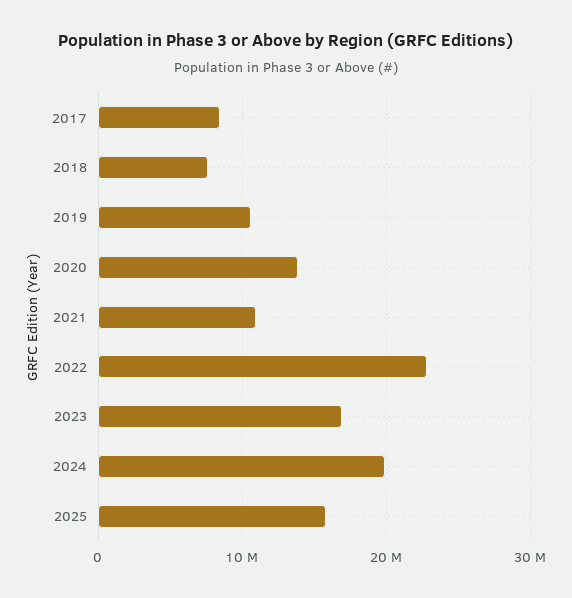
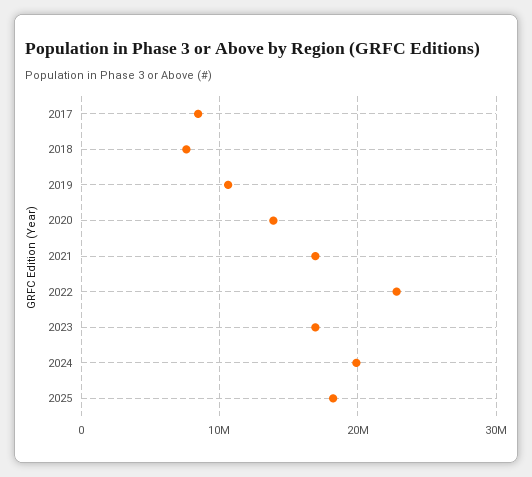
  {
    "2017": 8000000,
    "2018": 8000000,
    "2019": 11000000,
    "2020": 14000000,
-   "2021": 11000000,
+   "2021": 17000000,
    "2022": 23000000,
    "2023": 17000000,
    "2024": 20000000,
-   "2025": 16000000
+   "2025": 18000000
  }

